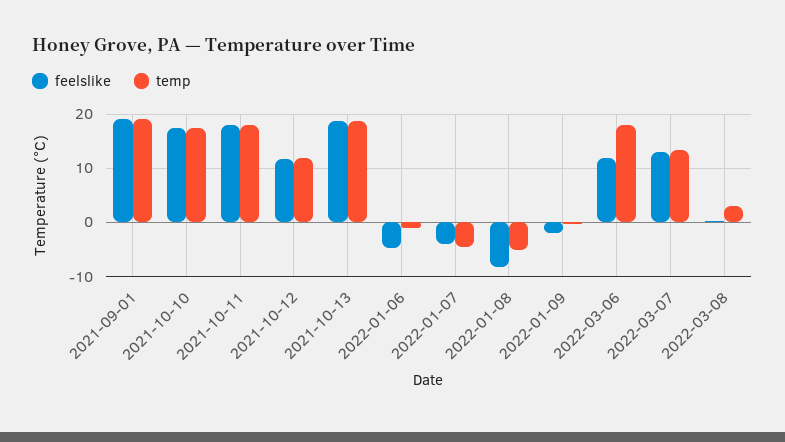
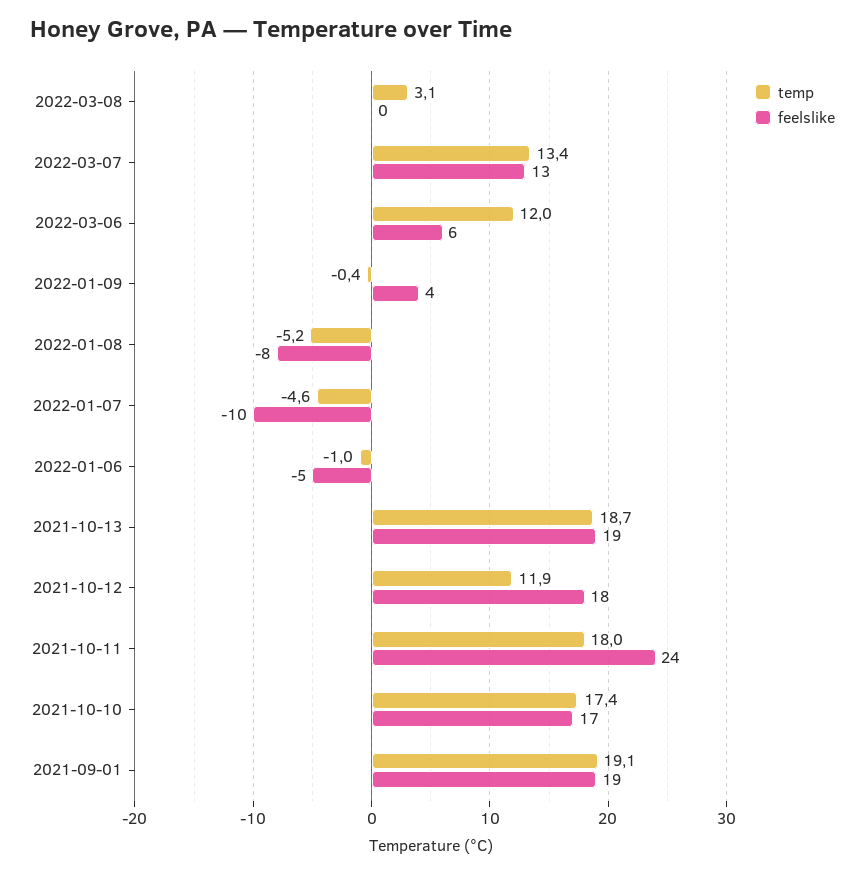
  {
    "feelslike": {
      "2021-09-01": 19,
      "2021-10-10": 17,
-     "2021-10-11": 18,
+     "2021-10-11": 24,
-     "2021-10-12": 12,
+     "2021-10-12": 18,
      "2021-10-13": 19,
      "2022-01-06": -5,
-     "2022-01-07": -4,
+     "2022-01-07": -10,
      "2022-01-08": -8,
-     "2022-01-09": -2,
+     "2022-01-09": 4,
-     "2022-03-06": 12,
+     "2022-03-06": 6,
      "2022-03-07": 13,
      "2022-03-08": 0
    },
    "temp": {
      "2021-09-01": 19.1,
      "2021-10-10": 17.4,
      "2021-10-11": 18,
      "2021-10-12": 11.9,
      "2021-10-13": 18.7,
      "2022-01-06": -1,
      "2022-01-07": -4.6,
      "2022-01-08": -5.2,
      "2022-01-09": -0.4,
-     "2022-03-06": 18,
+     "2022-03-06": 12,
      "2022-03-07": 13.4,
      "2022-03-08": 3.1
    }
  }

